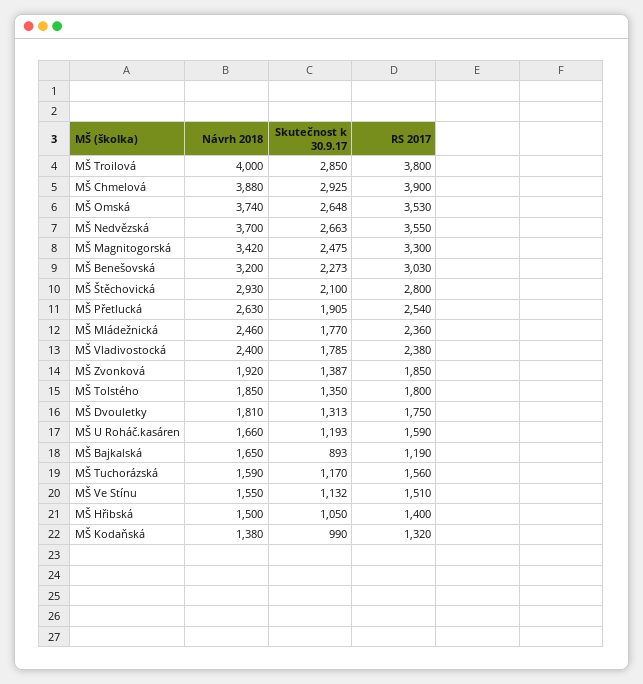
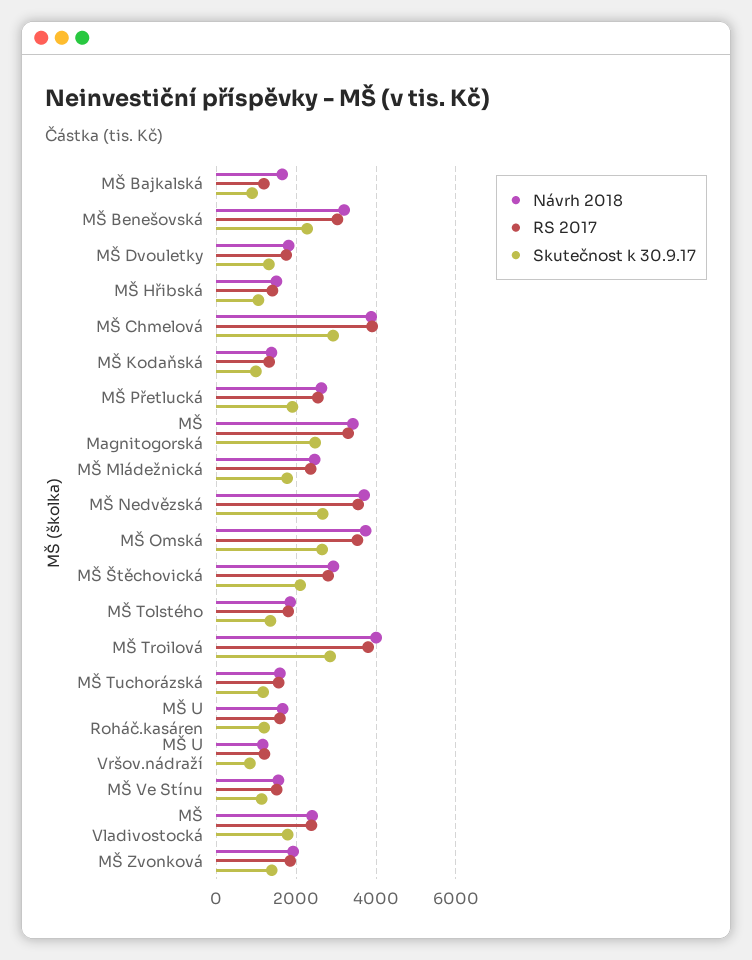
  {
    "Návrh 2018": {
      "MŠ Troilová": 4000,
      "MŠ Chmelová": 3880,
      "MŠ Omská": 3740,
      "MŠ Nedvězská": 3700,
      "MŠ Magnitogorská": 3420,
      "MŠ Benešovská": 3200,
      "MŠ Štěchovická": 2930,
      "MŠ Přetlucká": 2630,
      "MŠ Mládežnická": 2460,
      "MŠ Vladivostocká": 2400,
      "MŠ Zvonková": 1920,
      "MŠ Tolstého": 1850,
      "MŠ Dvouletky": 1810,
      "MŠ U Roháč.kasáren": 1660,
      "MŠ Bajkalská": 1650,
      "MŠ Tuchorázská": 1590,
      "MŠ Ve Stínu": 1550,
      "MŠ Hřibská": 1500,
-     "MŠ Kodaňská": 1380
+     "MŠ Kodaňská": 1380,
+     "MŠ U Vršov.nádraží": 1200
    },
    "Skutečnost k 30.9.17": {
      "MŠ Troilová": 2850,
      "MŠ Chmelová": 2925,
      "MŠ Omská": 2648,
      "MŠ Nedvězská": 2663,
      "MŠ Magnitogorská": 2475,
      "MŠ Benešovská": 2273,
      "MŠ Štěchovická": 2100,
      "MŠ Přetlucká": 1905,
      "MŠ Mládežnická": 1770,
      "MŠ Vladivostocká": 1785,
      "MŠ Zvonková": 1387,
      "MŠ Tolstého": 1350,
      "MŠ Dvouletky": 1313,
      "MŠ U Roháč.kasáren": 1193,
      "MŠ Bajkalská": 893,
      "MŠ Tuchorázská": 1170,
      "MŠ Ve Stínu": 1132,
      "MŠ Hřibská": 1050,
-     "MŠ Kodaňská": 990
+     "MŠ Kodaňská": 990,
+     "MŠ U Vršov.nádraží": 800
    },
    "RS 2017": {
      "MŠ Troilová": 3800,
      "MŠ Chmelová": 3900,
      "MŠ Omská": 3530,
      "MŠ Nedvězská": 3550,
      "MŠ Magnitogorská": 3300,
      "MŠ Benešovská": 3030,
      "MŠ Štěchovická": 2800,
      "MŠ Přetlucká": 2540,
      "MŠ Mládežnická": 2360,
      "MŠ Vladivostocká": 2380,
      "MŠ Zvonková": 1850,
      "MŠ Tolstého": 1800,
      "MŠ Dvouletky": 1750,
      "MŠ U Roháč.kasáren": 1590,
      "MŠ Bajkalská": 1190,
      "MŠ Tuchorázská": 1560,
      "MŠ Ve Stínu": 1510,
      "MŠ Hřibská": 1400,
-     "MŠ Kodaňská": 1320
+     "MŠ Kodaňská": 1320,
+     "MŠ U Vršov.nádraží": 1200
    }
  }

